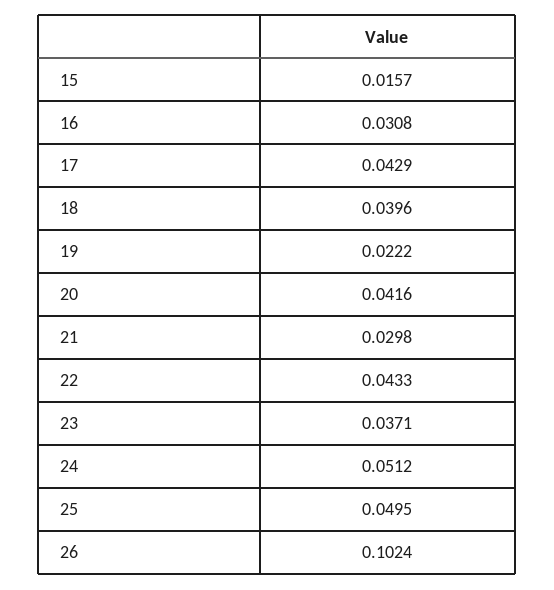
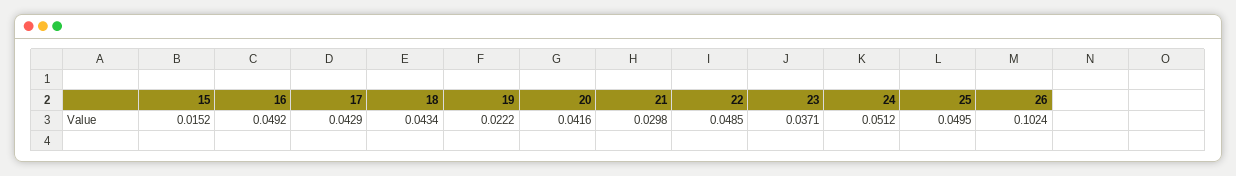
  {
-   "15": 0.0157,
+   "15": 0.0152,
-   "16": 0.0308,
+   "16": 0.0492,
    "17": 0.0429,
-   "18": 0.0396,
+   "18": 0.0434,
    "19": 0.0222,
    "20": 0.0416,
    "21": 0.0298,
-   "22": 0.0433,
+   "22": 0.0485,
    "23": 0.0371,
    "24": 0.0512,
    "25": 0.0495,
    "26": 0.1024
  }

